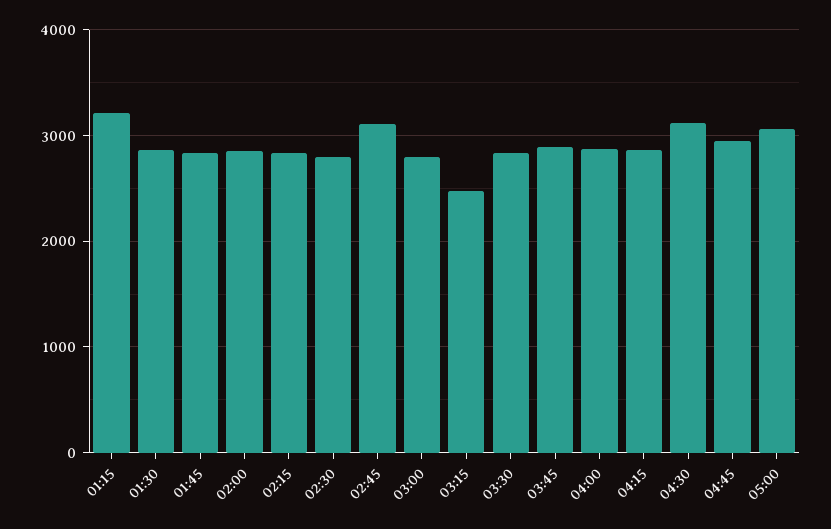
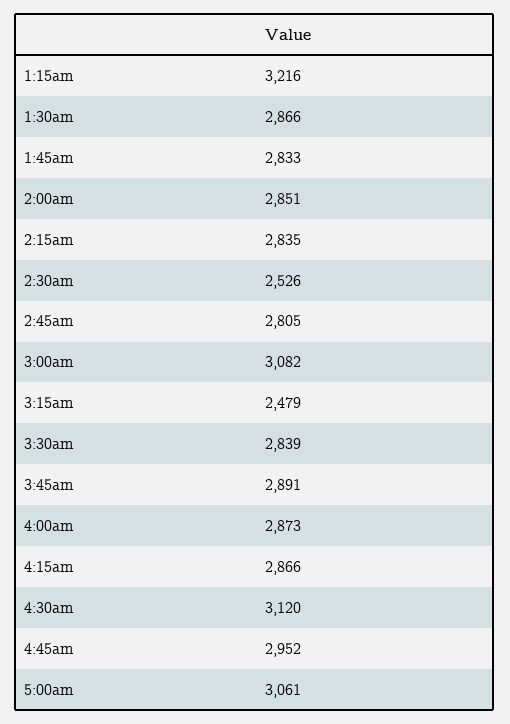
  {
    "01:15": 3216,
    "01:30": 2866,
    "01:45": 2833,
    "02:00": 2851,
    "02:15": 2835,
-   "02:30": 2800,
+   "02:30": 2526,
-   "02:45": 3100,
+   "02:45": 2805,
-   "03:00": 2800,
+   "03:00": 3082,
    "03:15": 2479,
    "03:30": 2839,
    "03:45": 2891,
    "04:00": 2873,
    "04:15": 2866,
    "04:30": 3120,
    "04:45": 2952,
    "05:00": 3061
  }

